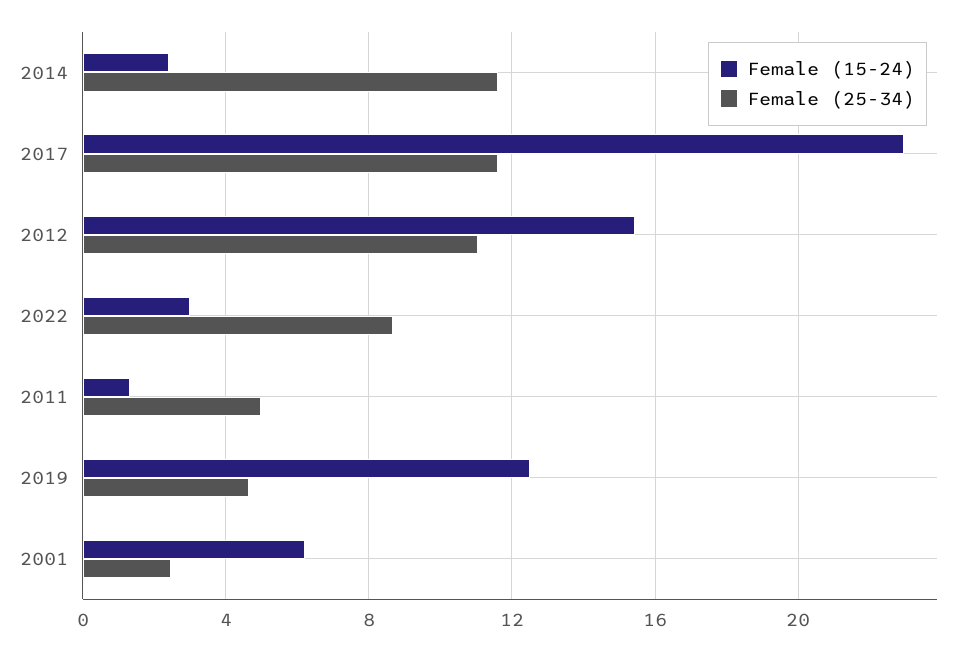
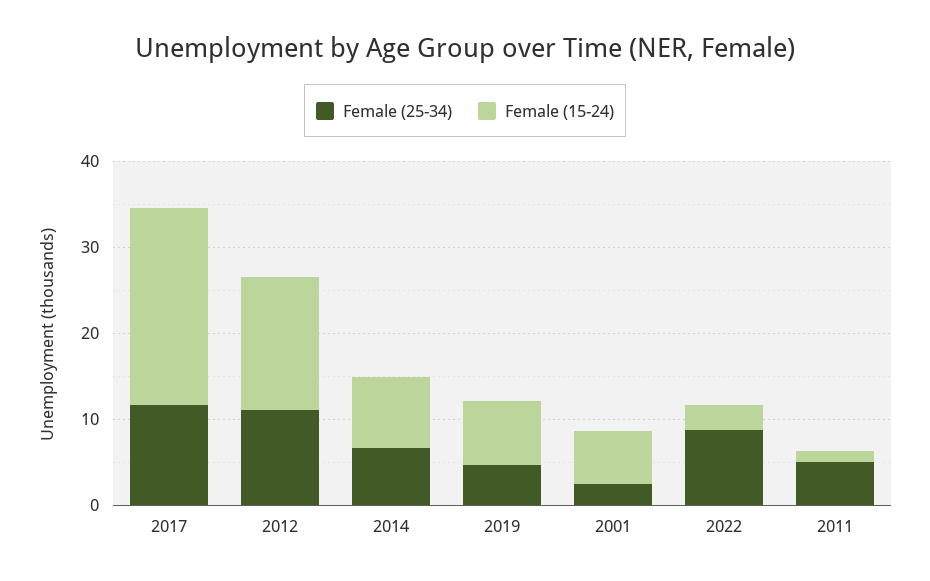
  {
    "Female (15-24)": {
-     "2014": 2.5,
+     "2014": 8,
      "2017": 23,
      "2012": 15.5,
      "2022": 3,
      "2011": 1.5,
-     "2019": 12.5,
+     "2019": 8,
      "2001": 6
    },
    "Female (25-34)": {
-     "2014": 11.5,
+     "2014": 6,
      "2017": 11.5,
      "2012": 11,
      "2022": 8.5,
      "2011": 5,
      "2019": 4.5,
      "2001": 2.5
    }
  }

